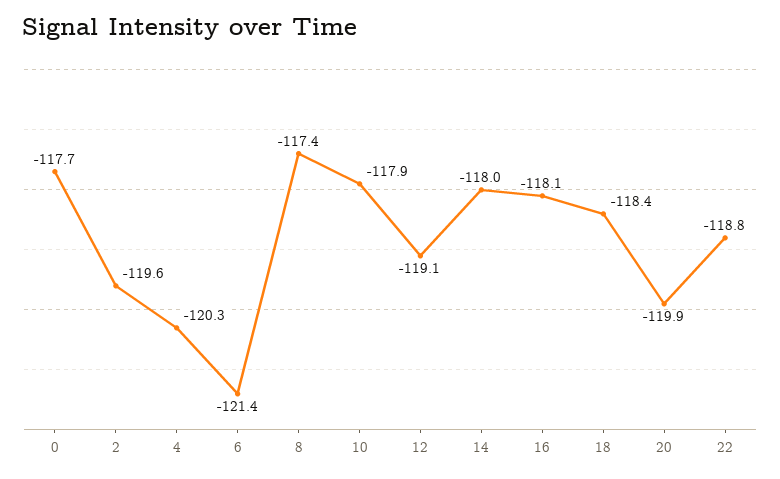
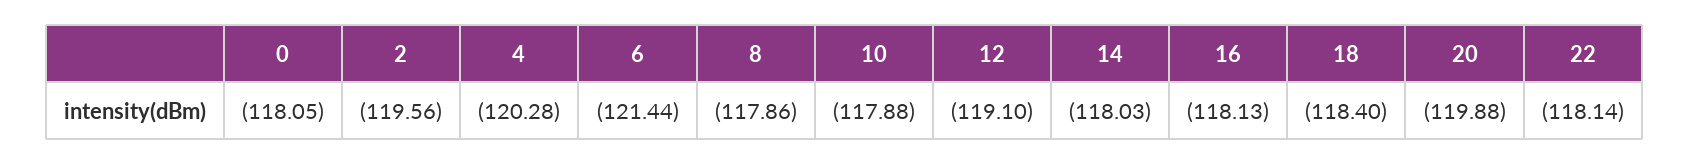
  {
-   "0": -117.7,
+   "0": -118.05,
    "2": -119.56,
    "4": -120.28,
    "6": -121.44,
-   "8": -117.4,
+   "8": -117.86,
    "10": -117.88,
    "12": -119.1,
    "14": -118.03,
    "16": -118.13,
    "18": -118.4,
    "20": -119.88,
-   "22": -118.8
+   "22": -118.14
  }

